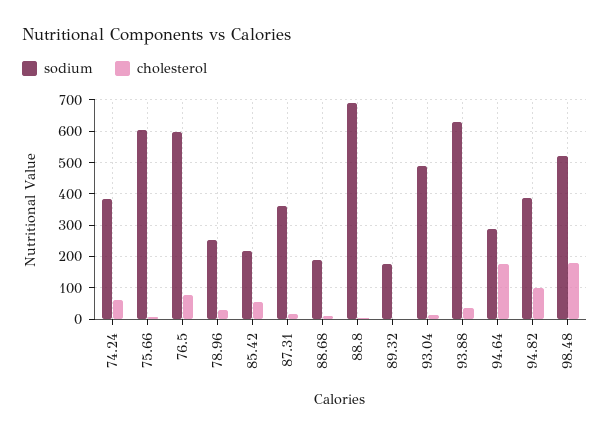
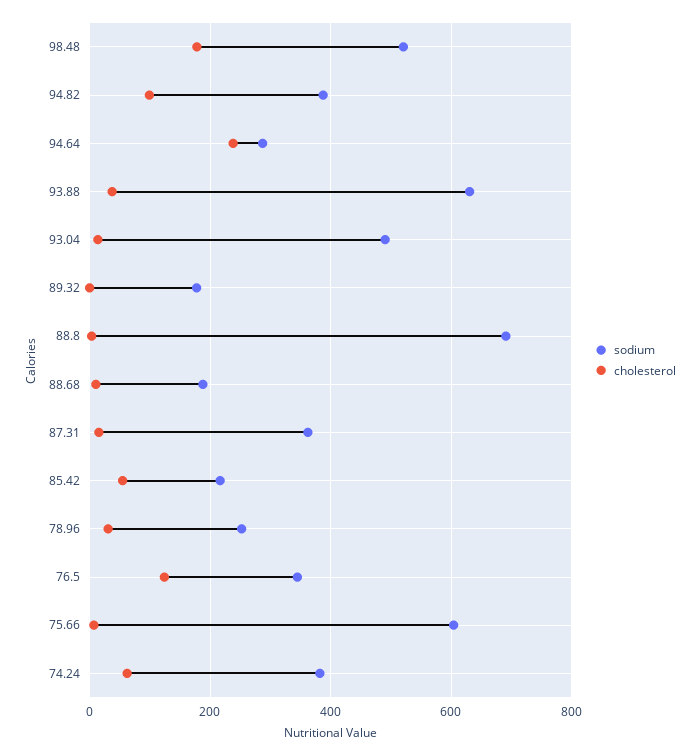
  {
    "sodium": {
      "74.24": 380,
      "75.66": 600,
-     "76.5": 600,
+     "76.5": 340,
      "78.96": 260,
      "85.42": 220,
      "87.31": 360,
      "88.68": 180,
      "88.8": 700,
      "89.32": 180,
      "93.04": 500,
      "93.88": 640,
      "94.64": 280,
      "94.82": 380,
      "98.48": 520
    },
    "cholesterol": {
      "74.24": 60,
      "75.66": 0,
-     "76.5": 80,
+     "76.5": 120,
      "78.96": 40,
      "85.42": 60,
      "87.31": 20,
      "88.68": 20,
      "88.8": 0,
      "89.32": 0,
      "93.04": 20,
      "93.88": 40,
-     "94.64": 180,
+     "94.64": 240,
      "94.82": 100,
      "98.48": 180
    }
  }

